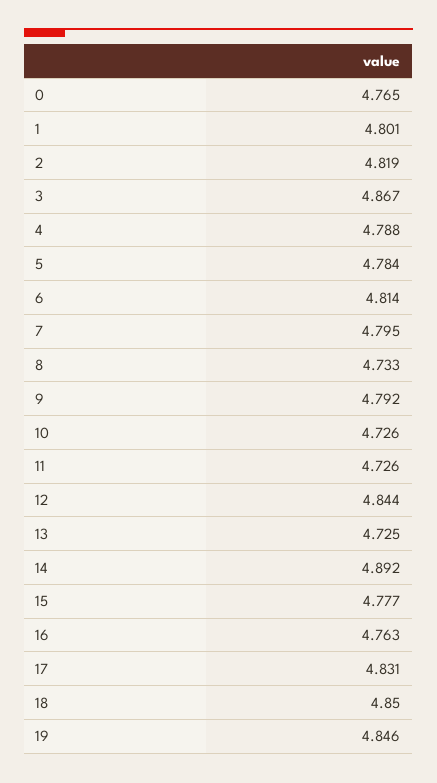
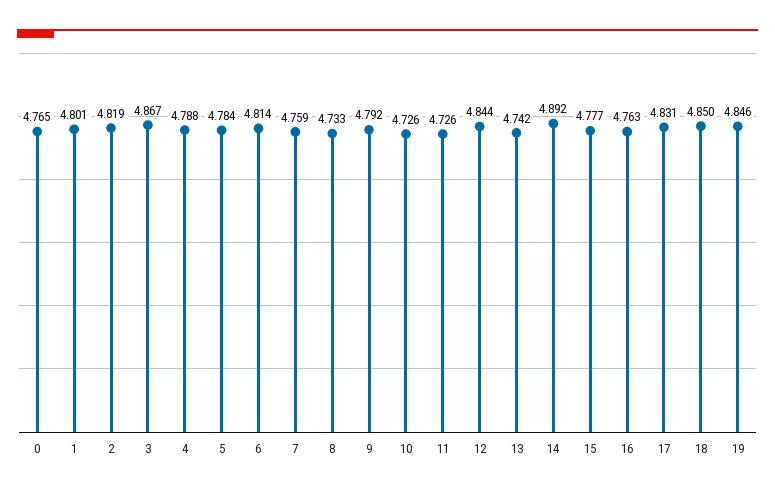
  {
    "0": 4.765,
    "1": 4.801,
    "2": 4.819,
    "3": 4.867,
    "4": 4.788,
    "5": 4.784,
    "6": 4.814,
-   "7": 4.795,
+   "7": 4.759,
    "8": 4.733,
    "9": 4.792,
    "10": 4.726,
    "11": 4.726,
    "12": 4.844,
-   "13": 4.725,
+   "13": 4.742,
    "14": 4.892,
    "15": 4.777,
    "16": 4.763,
    "17": 4.831,
    "18": 4.85,
    "19": 4.846
  }

